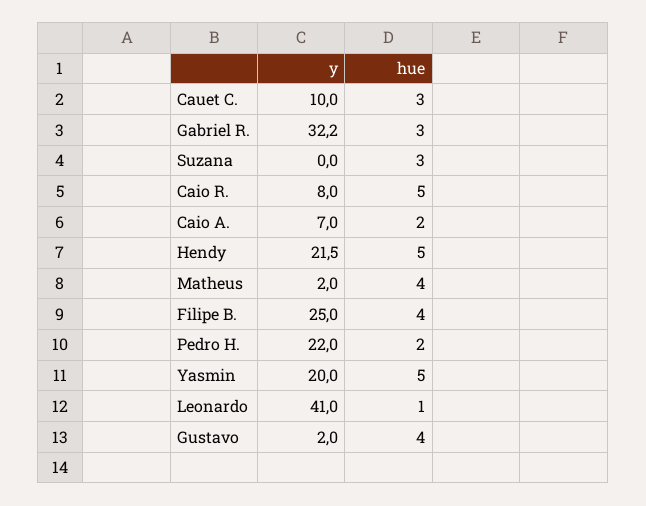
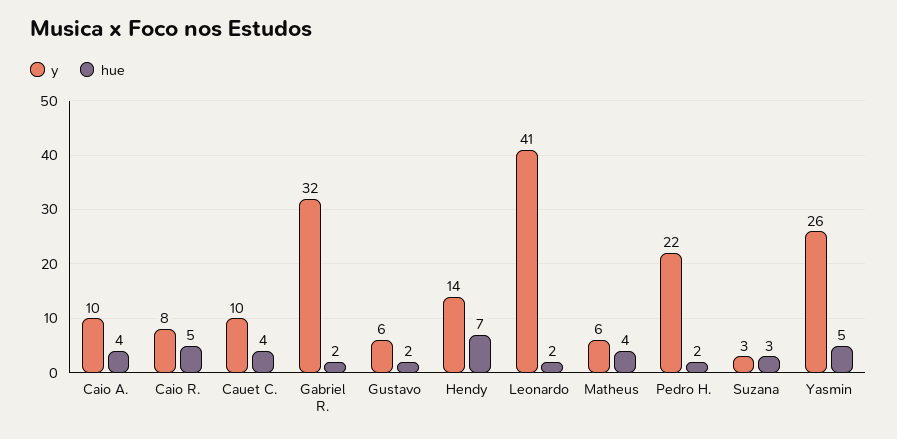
  {
    "y": {
      "Cauet C.": 10,
      "Gabriel R.": 32.2,
-     "Suzana": 0,
+     "Suzana": 3,
      "Caio R.": 8,
-     "Caio A.": 7,
+     "Caio A.": 10,
-     "Hendy": 21.5,
+     "Hendy": 14,
-     "Matheus": 2,
+     "Matheus": 6,
-     "Filipe B.": 25,
      "Pedro H.": 22,
-     "Yasmin": 20,
+     "Yasmin": 26,
      "Leonardo": 41,
-     "Gustavo": 2
+     "Gustavo": 6
    },
    "hue": {
-     "Cauet C.": 3,
+     "Cauet C.": 4,
-     "Gabriel R.": 3,
+     "Gabriel R.": 2,
      "Suzana": 3,
      "Caio R.": 5,
-     "Caio A.": 2,
+     "Caio A.": 4,
-     "Hendy": 5,
+     "Hendy": 7,
      "Matheus": 4,
-     "Filipe B.": 4,
      "Pedro H.": 2,
      "Yasmin": 5,
-     "Leonardo": 1,
+     "Leonardo": 2,
-     "Gustavo": 4
+     "Gustavo": 2
    }
  }

